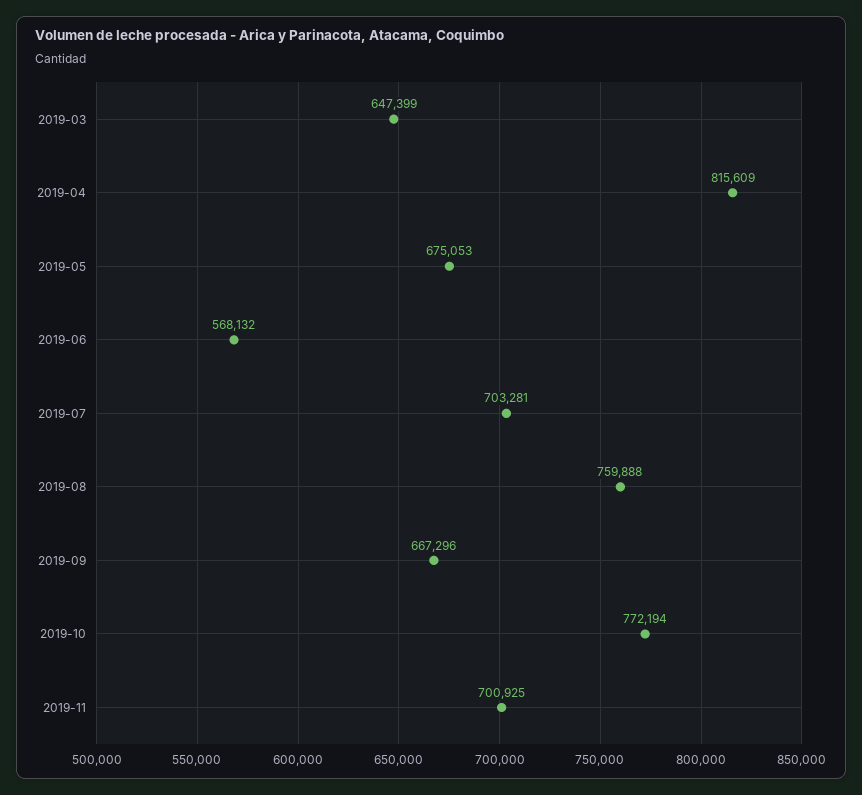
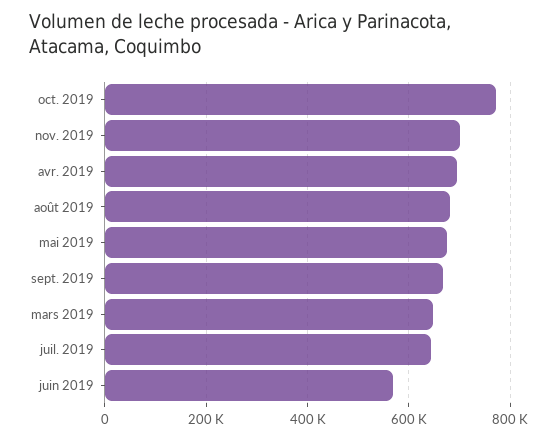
  {
    "2019-03": 647399,
-   "2019-04": 815609,
+   "2019-04": 700000,
    "2019-05": 675053,
    "2019-06": 568132,
-   "2019-07": 703281,
+   "2019-07": 640000,
-   "2019-08": 759888,
+   "2019-08": 680000,
    "2019-09": 667296,
    "2019-10": 772194,
    "2019-11": 700925
  }

